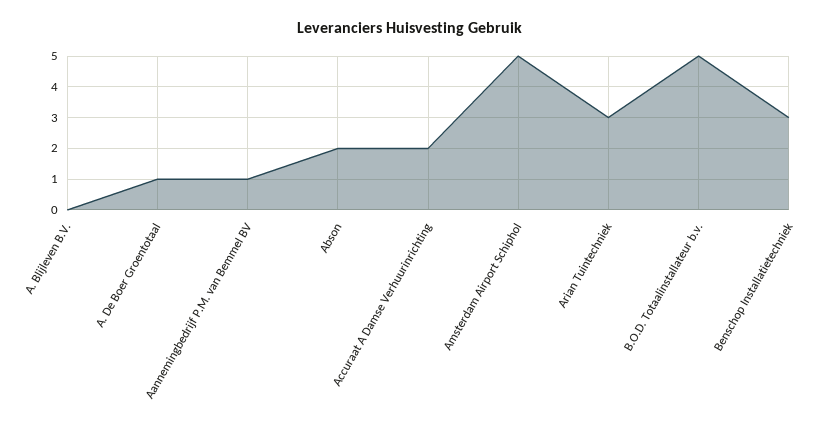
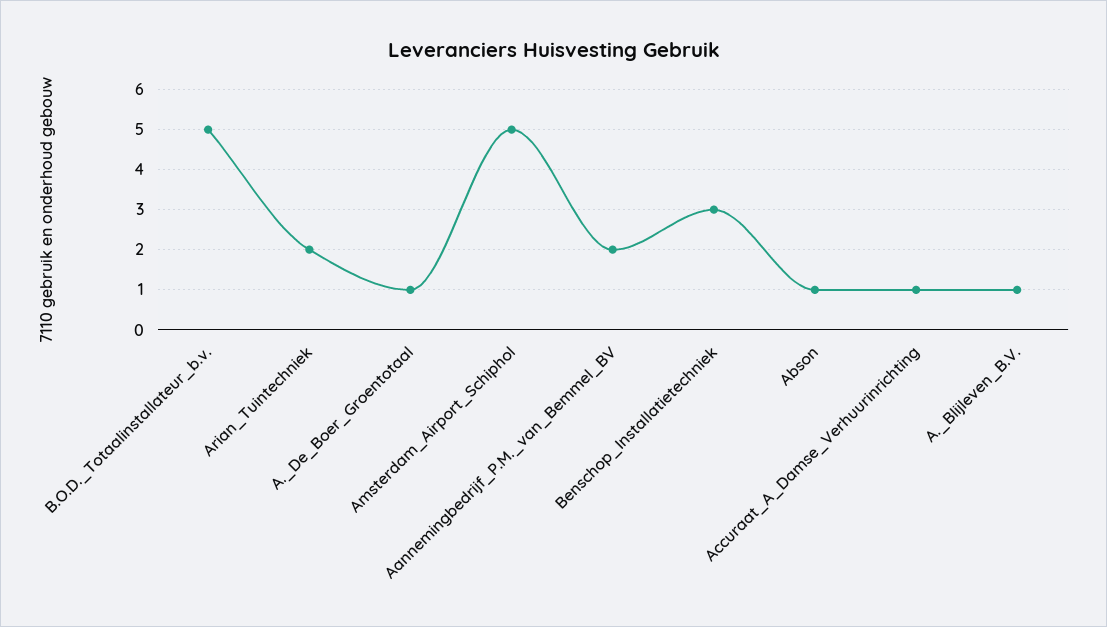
  {
-   "A. Blijleven B.V.": 0,
+   "A. Blijleven B.V.": 1,
    "A. De Boer Groentotaal": 1,
-   "Aannemingbedrijf P.M. van Bemmel BV": 1,
+   "Aannemingbedrijf P.M. van Bemmel BV": 2,
-   "Abson": 2,
+   "Abson": 1,
-   "Accuraat A Damse Verhuurinrichting": 2,
+   "Accuraat A Damse Verhuurinrichting": 1,
    "Amsterdam Airport Schiphol": 5,
-   "Arian Tuintechniek": 3,
+   "Arian Tuintechniek": 2,
    "B.O.D. Totaalinstallateur b.v.": 5,
    "Benschop Installatietechniek": 3
  }

